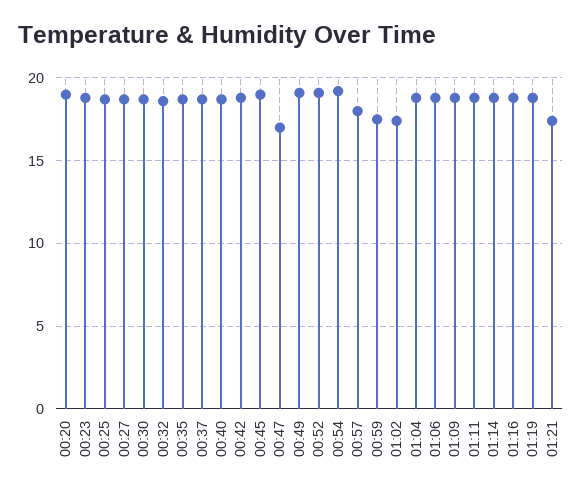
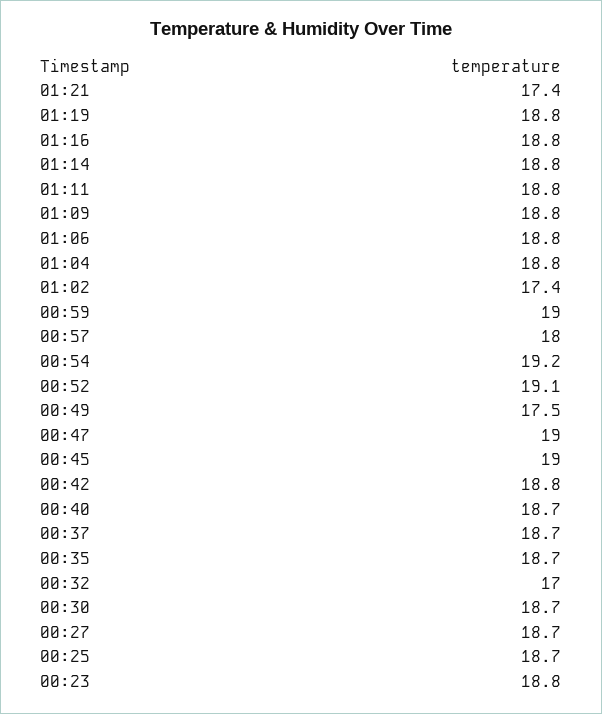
  {
-   "00:20": 19,
    "00:23": 18.8,
    "00:25": 18.7,
    "00:27": 18.7,
    "00:30": 18.7,
-   "00:32": 18.5,
+   "00:32": 17,
    "00:35": 18.7,
    "00:37": 18.7,
    "00:40": 18.7,
    "00:42": 18.8,
    "00:45": 19,
-   "00:47": 17,
+   "00:47": 19,
-   "00:49": 19,
+   "00:49": 17.5,
    "00:52": 19.1,
    "00:54": 19.2,
    "00:57": 18,
-   "00:59": 17.5,
+   "00:59": 19,
    "01:02": 17.4,
    "01:04": 18.8,
    "01:06": 18.8,
    "01:09": 18.8,
    "01:11": 18.8,
    "01:14": 18.8,
    "01:16": 18.8,
    "01:19": 18.8,
    "01:21": 17.4
  }

